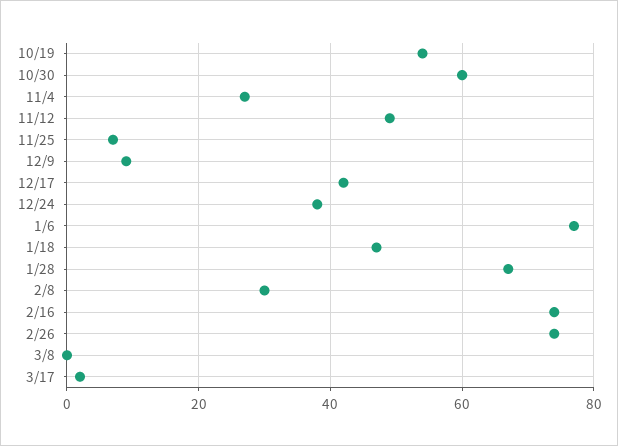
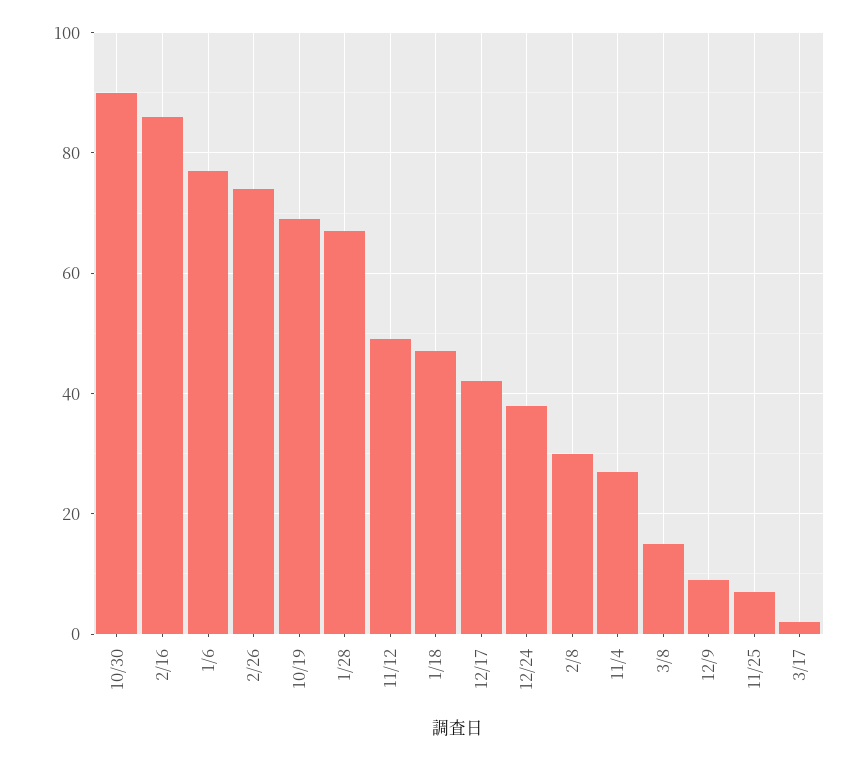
  {
-   "10/19": 55,
+   "10/19": 70,
-   "10/30": 60,
+   "10/30": 90,
    "11/4": 25,
    "11/12": 50,
    "11/25": 5,
    "12/9": 10,
    "12/17": 40,
    "12/24": 40,
    "1/6": 75,
    "1/18": 45,
    "1/28": 65,
    "2/8": 30,
-   "2/16": 75,
+   "2/16": 85,
    "2/26": 75,
-   "3/8": 0,
+   "3/8": 15,
    "3/17": 0
  }

